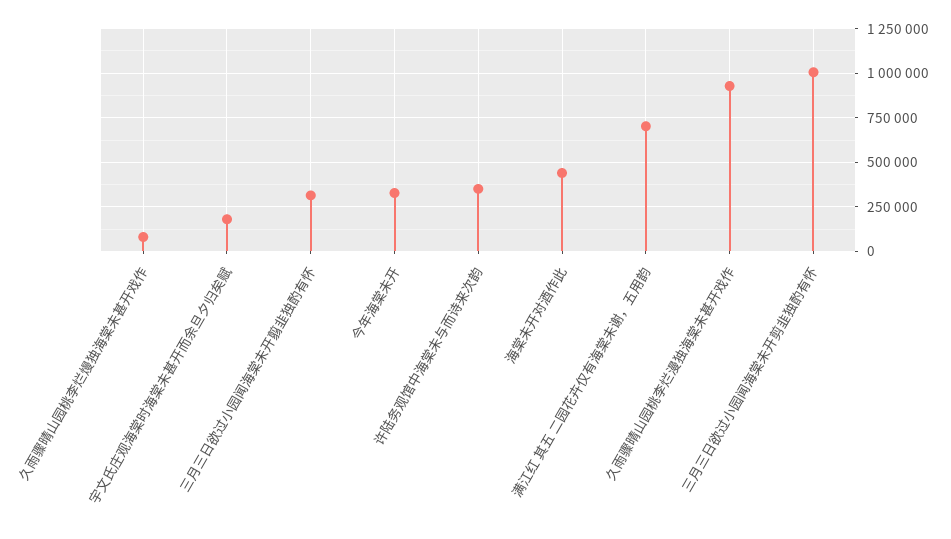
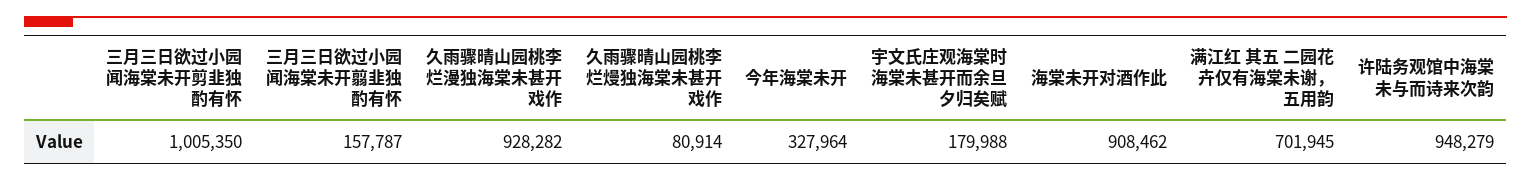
  {
    "久雨骤晴山园桃李烂熳独海棠未甚开戏作": 80914,
    "宇文氏庄观海棠时海棠未甚开而余旦夕归矣赋": 179988,
-   "三月三日欲过小园闻海棠未开翦韭独酌有怀": 300000,
+   "三月三日欲过小园闻海棠未开翦韭独酌有怀": 157787,
    "今年海棠未开": 327964,
-   "许陆务观馆中海棠未与而诗来次韵": 350000,
+   "许陆务观馆中海棠未与而诗来次韵": 948279,
-   "海棠未开对酒作此": 450000,
+   "海棠未开对酒作此": 908462,
    "满江红 其五 二园花卉仅有海棠未谢，五用韵": 701945,
    "久雨骤晴山园桃李烂漫独海棠未甚开戏作": 928282,
    "三月三日欲过小园闻海棠未开剪韭独酌有怀": 1005350
  }

